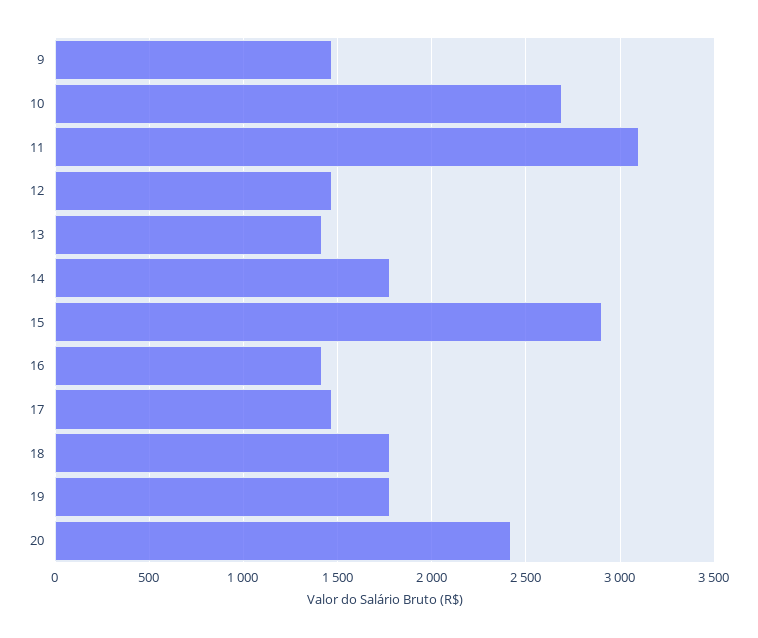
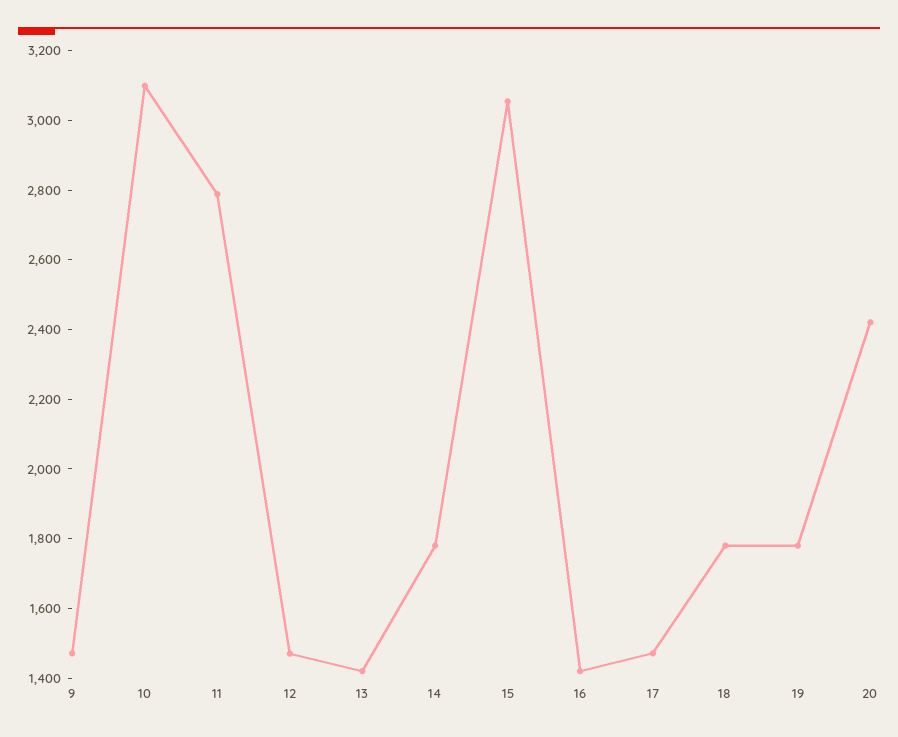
  {
    "9": 1450,
-   "10": 2700,
+   "10": 3100,
-   "11": 3100,
+   "11": 2800,
    "12": 1450,
    "13": 1400,
    "14": 1800,
-   "15": 2900,
+   "15": 3050,
    "16": 1400,
    "17": 1450,
    "18": 1800,
    "19": 1800,
    "20": 2400
  }

